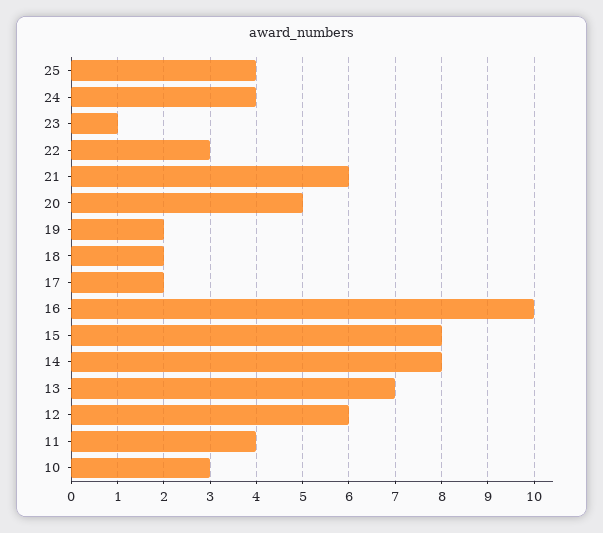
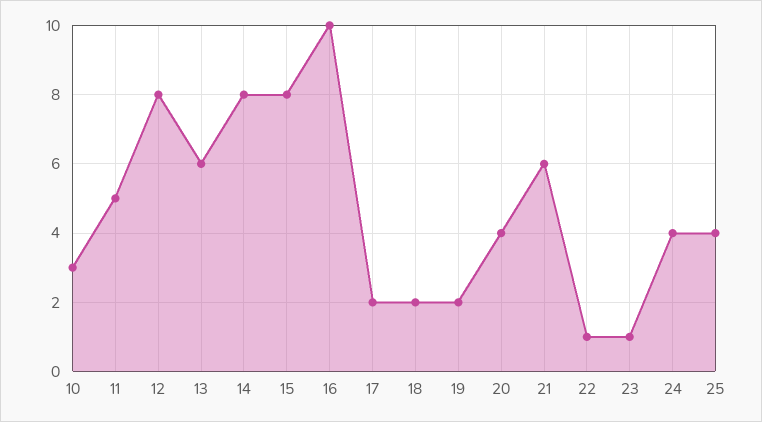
  {
    "25": 4,
    "24": 4,
    "23": 1,
-   "22": 3,
+   "22": 1,
    "21": 6,
-   "20": 5,
+   "20": 4,
    "19": 2,
    "18": 2,
    "17": 2,
    "16": 10,
    "15": 8,
    "14": 8,
-   "13": 7,
+   "13": 6,
-   "12": 6,
+   "12": 8,
-   "11": 4,
+   "11": 5,
    "10": 3
  }

